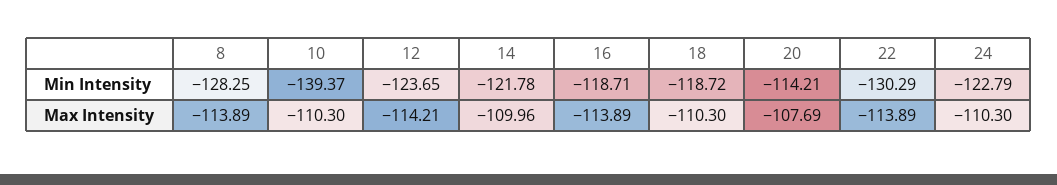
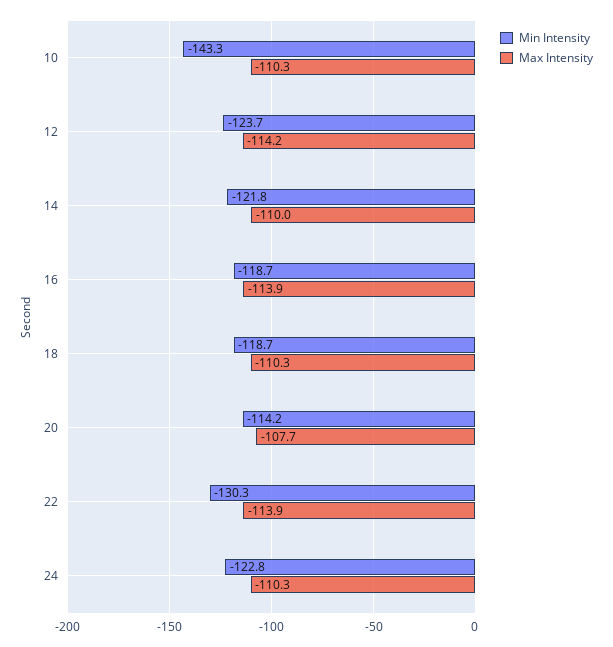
  {
    "Min Intensity": {
-     "8": -128.25,
-     "10": -139.37,
+     "10": -143.3,
      "12": -123.65,
      "14": -121.78,
      "16": -118.71,
      "18": -118.72,
      "20": -114.21,
      "22": -130.29,
      "24": -122.79
    },
    "Max Intensity": {
-     "8": -113.89,
      "10": -110.3,
      "12": -114.21,
      "14": -109.96,
      "16": -113.89,
      "18": -110.3,
      "20": -107.69,
      "22": -113.89,
      "24": -110.3
    }
  }

